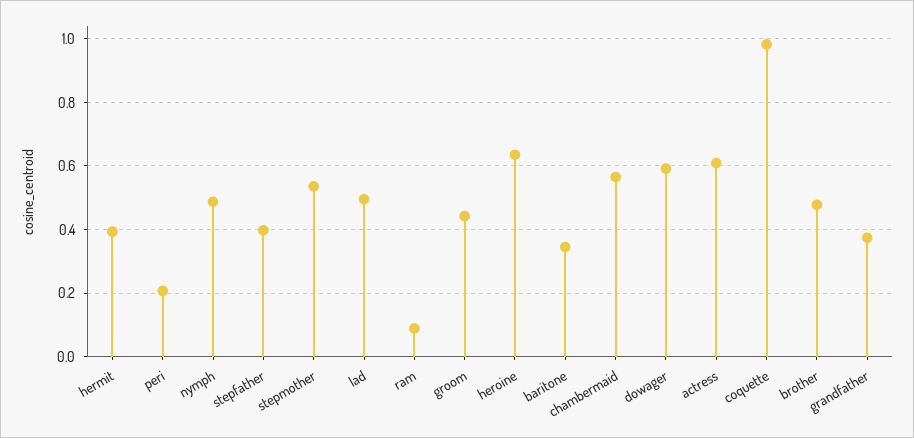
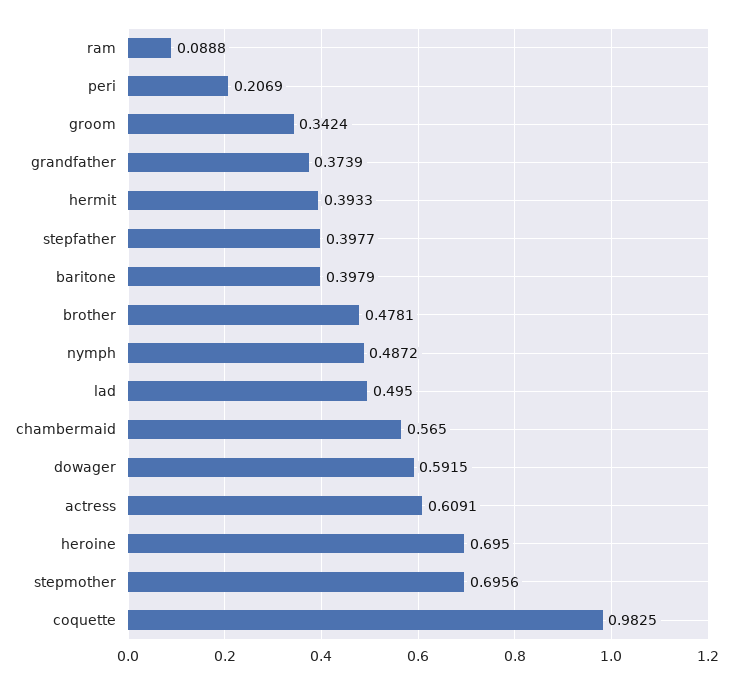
  {
    "hermit": 0.3933,
    "peri": 0.2069,
    "nymph": 0.4872,
    "stepfather": 0.3977,
-   "stepmother": 0.54,
+   "stepmother": 0.6956,
    "lad": 0.495,
    "ram": 0.0888,
-   "groom": 0.44,
+   "groom": 0.3424,
-   "heroine": 0.64,
+   "heroine": 0.695,
-   "baritone": 0.34,
+   "baritone": 0.3979,
    "chambermaid": 0.565,
    "dowager": 0.5915,
    "actress": 0.6091,
    "coquette": 0.9825,
    "brother": 0.4781,
    "grandfather": 0.3739
  }

